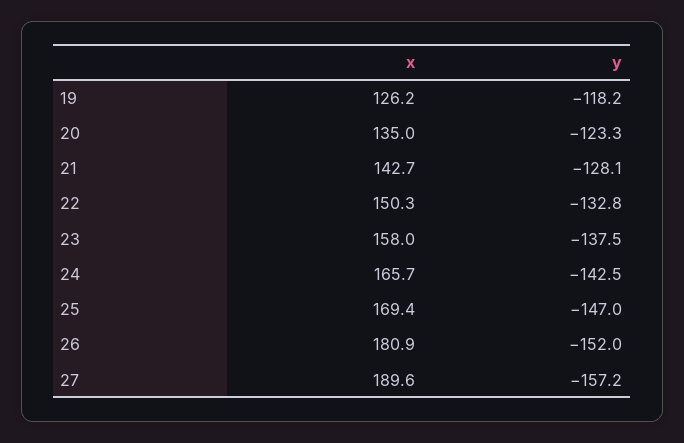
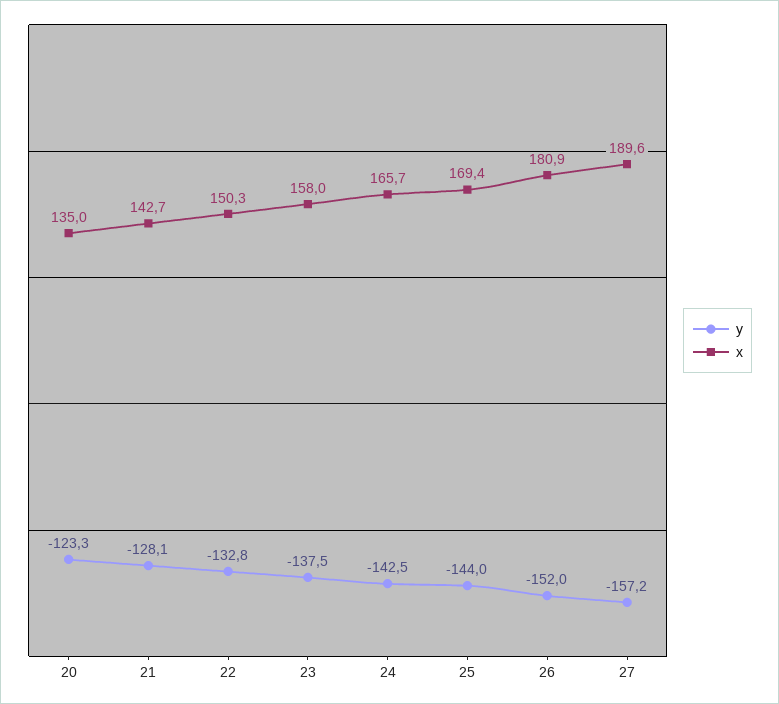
  {
    "x": {
-     "19": 126.2,
      "20": 135,
      "21": 142.7,
      "22": 150.3,
      "23": 158,
      "24": 165.7,
      "25": 169.4,
      "26": 180.9,
      "27": 189.6
    },
    "y": {
-     "19": -118.2,
      "20": -123.3,
      "21": -128.1,
      "22": -132.8,
      "23": -137.5,
      "24": -142.5,
-     "25": -147,
+     "25": -144,
      "26": -152,
      "27": -157.2
    }
  }

